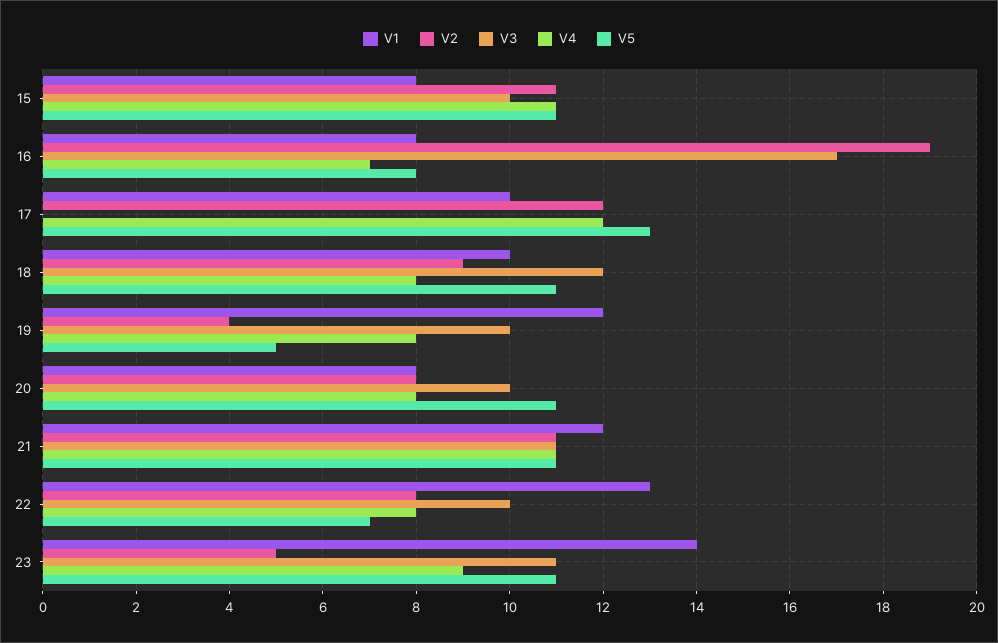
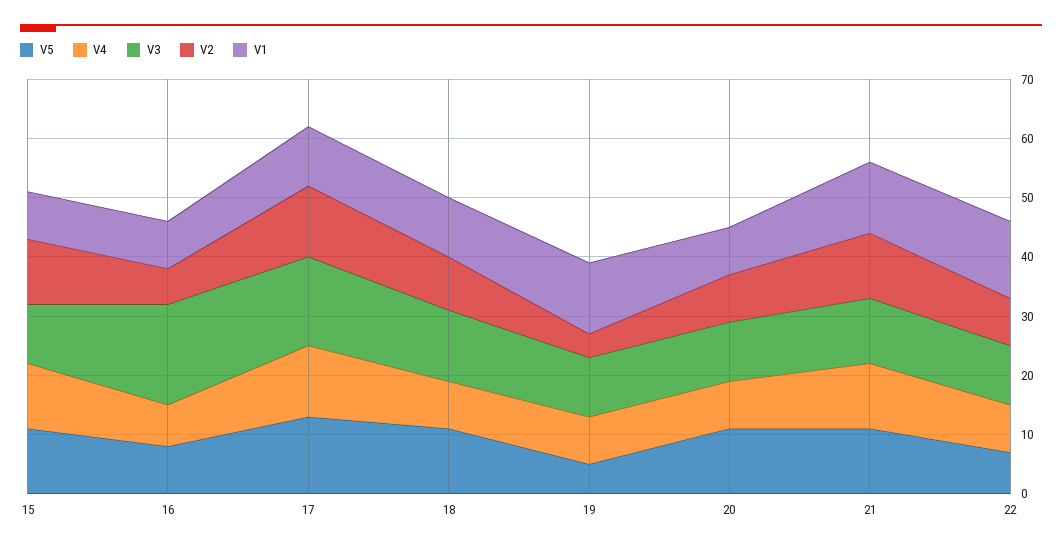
  {
    "V1": {
      "15": 8,
      "16": 8,
      "17": 10,
      "18": 10,
      "19": 12,
      "20": 8,
      "21": 12,
-     "22": 13,
+     "22": 13
-     "23": 14
    },
    "V2": {
      "15": 11,
-     "16": 19,
+     "16": 5,
      "17": 12,
      "18": 9,
      "19": 4,
      "20": 8,
      "21": 11,
-     "22": 8,
+     "22": 8
-     "23": 5
    },
    "V3": {
      "15": 10,
      "16": 17,
-     "17": 0,
+     "17": 15,
      "18": 12,
      "19": 10,
      "20": 10,
      "21": 11,
-     "22": 10,
+     "22": 10
-     "23": 11
    },
    "V4": {
      "15": 11,
      "16": 7,
      "17": 12,
      "18": 8,
      "19": 8,
      "20": 8,
      "21": 11,
-     "22": 8,
+     "22": 8
-     "23": 9
    },
    "V5": {
      "15": 11,
      "16": 8,
      "17": 13,
      "18": 11,
      "19": 5,
      "20": 11,
      "21": 11,
-     "22": 7,
+     "22": 7
-     "23": 11
    }
  }

